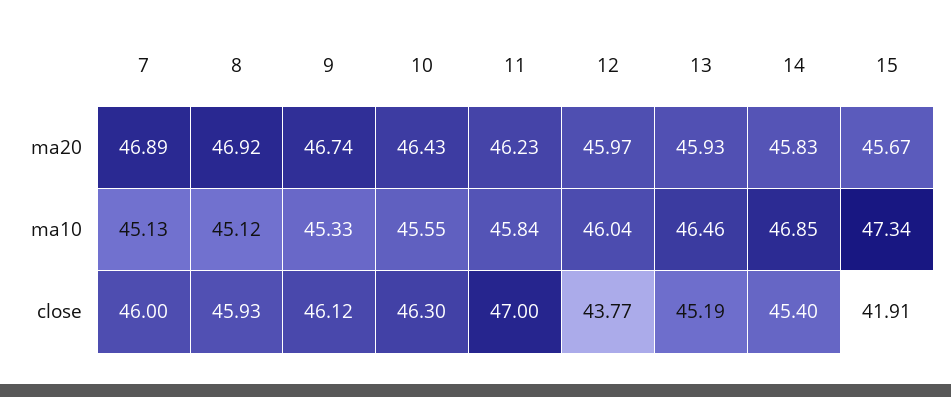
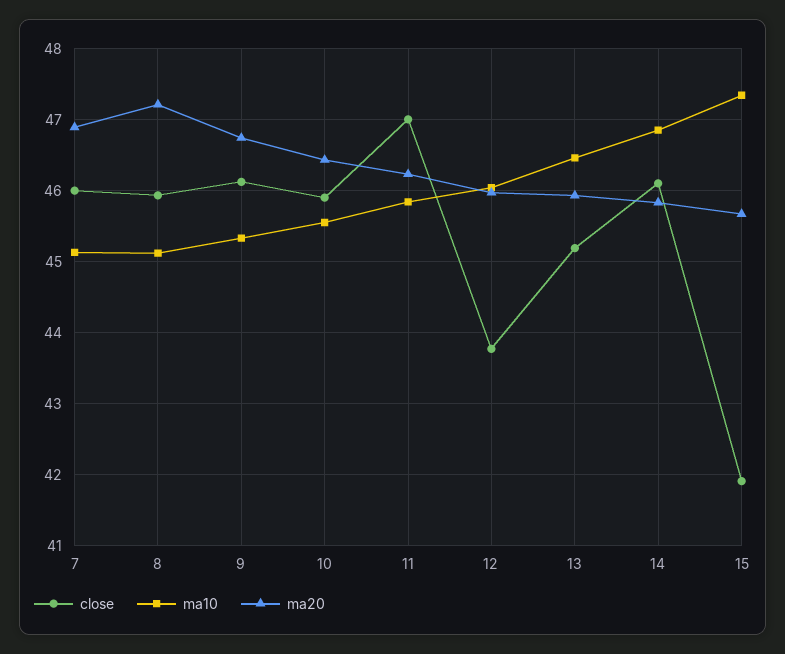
  {
    "ma20": {
      "7": 46.89,
-     "8": 46.92,
+     "8": 47.2,
      "9": 46.74,
      "10": 46.43,
      "11": 46.23,
      "12": 45.97,
      "13": 45.93,
      "14": 45.83,
      "15": 45.67
    },
    "ma10": {
      "7": 45.13,
      "8": 45.12,
      "9": 45.33,
      "10": 45.55,
      "11": 45.84,
      "12": 46.04,
      "13": 46.46,
      "14": 46.85,
      "15": 47.34
    },
    "close": {
      "7": 46,
      "8": 45.93,
      "9": 46.12,
-     "10": 46.3,
+     "10": 45.9,
      "11": 47,
      "12": 43.77,
      "13": 45.19,
-     "14": 45.4,
+     "14": 46.1,
      "15": 41.91
    }
  }

